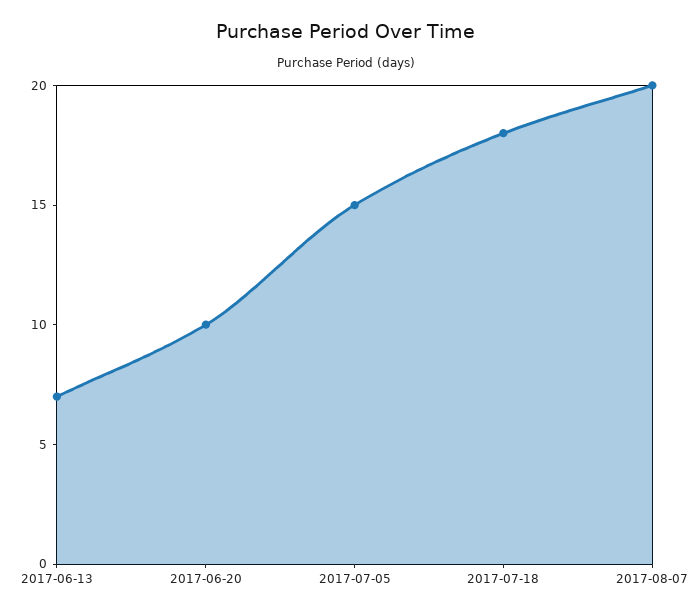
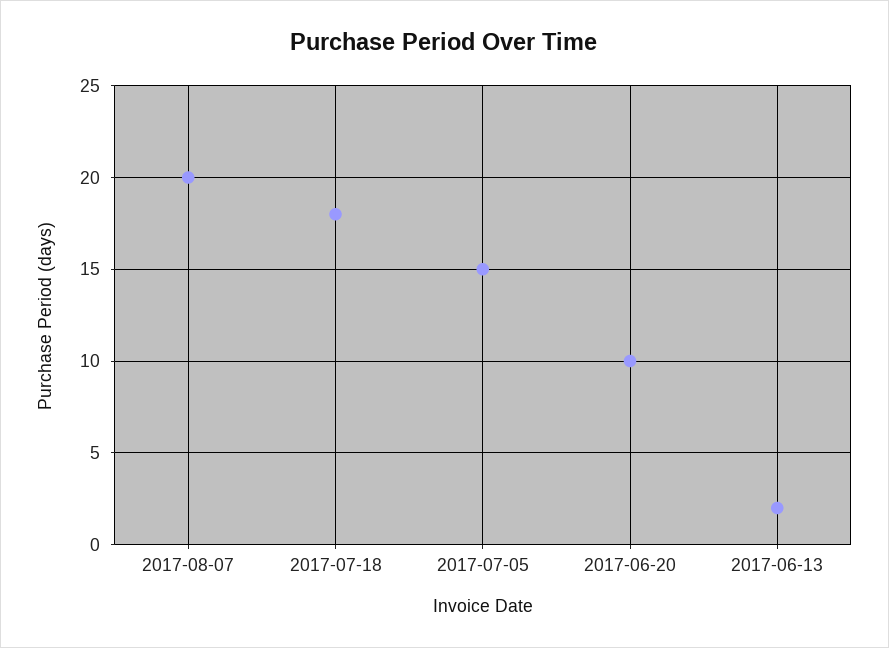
  {
-   "2017-06-13": 7,
+   "2017-06-13": 2,
    "2017-06-20": 10,
    "2017-07-05": 15,
    "2017-07-18": 18,
    "2017-08-07": 20
  }

